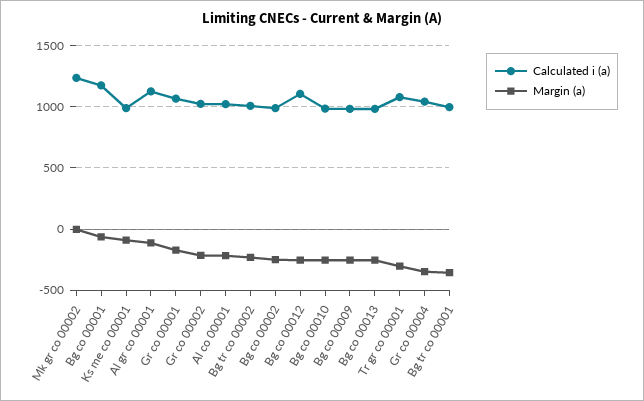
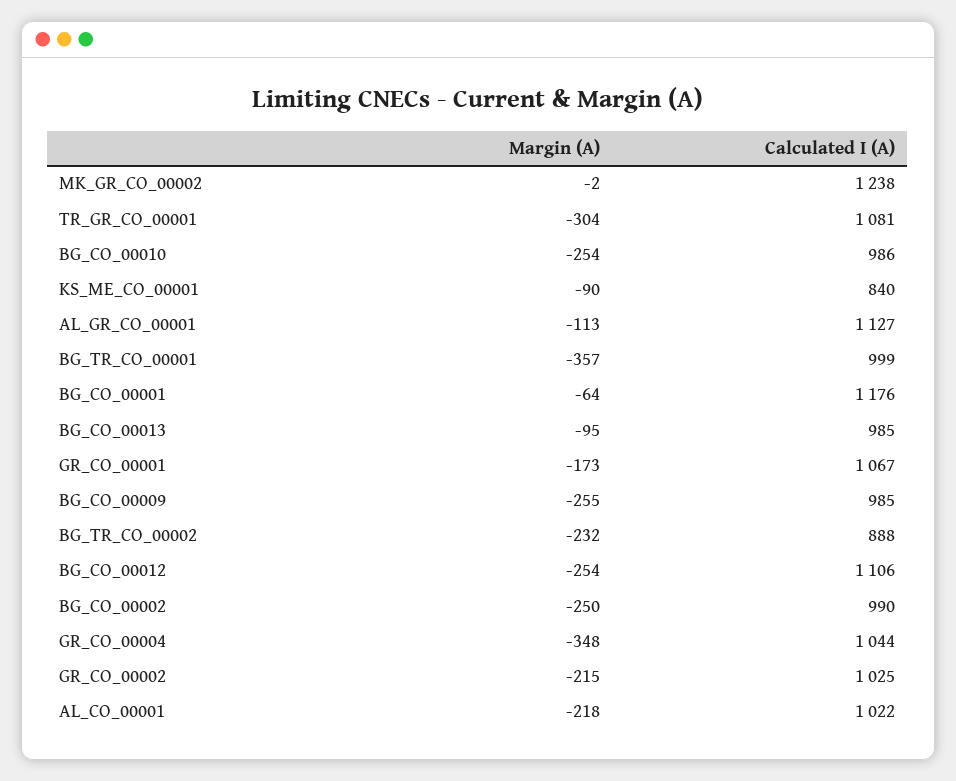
  {
    "Calculated i (a)": {
      "Mk gr co 00002": 1238,
      "Bg co 00001": 1176,
-     "Ks me co 00001": 1000,
+     "Ks me co 00001": 840,
      "Al gr co 00001": 1127,
      "Gr co 00001": 1067,
      "Gr co 00002": 1025,
      "Al co 00001": 1022,
-     "Bg tr co 00002": 1000,
+     "Bg tr co 00002": 888,
      "Bg co 00002": 990,
      "Bg co 00012": 1106,
      "Bg co 00010": 986,
      "Bg co 00009": 985,
      "Bg co 00013": 985,
      "Tr gr co 00001": 1081,
      "Gr co 00004": 1044,
      "Bg tr co 00001": 999
    },
    "Margin (a)": {
      "Mk gr co 00002": -2,
      "Bg co 00001": -64,
      "Ks me co 00001": -90,
      "Al gr co 00001": -113,
      "Gr co 00001": -173,
      "Gr co 00002": -215,
      "Al co 00001": -218,
      "Bg tr co 00002": -232,
      "Bg co 00002": -250,
      "Bg co 00012": -254,
      "Bg co 00010": -254,
      "Bg co 00009": -255,
-     "Bg co 00013": -250,
+     "Bg co 00013": -95,
      "Tr gr co 00001": -304,
      "Gr co 00004": -348,
      "Bg tr co 00001": -357
    }
  }

